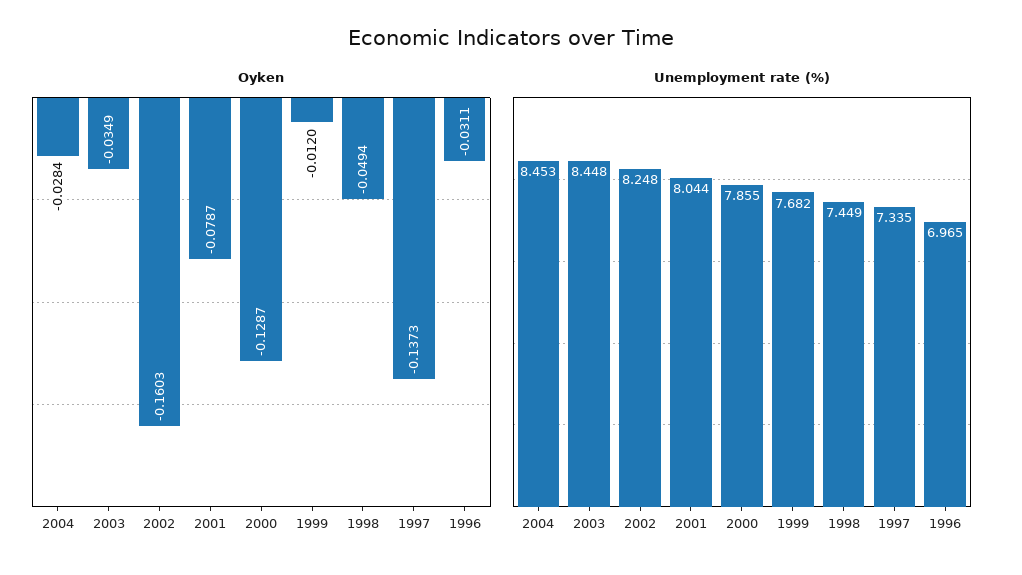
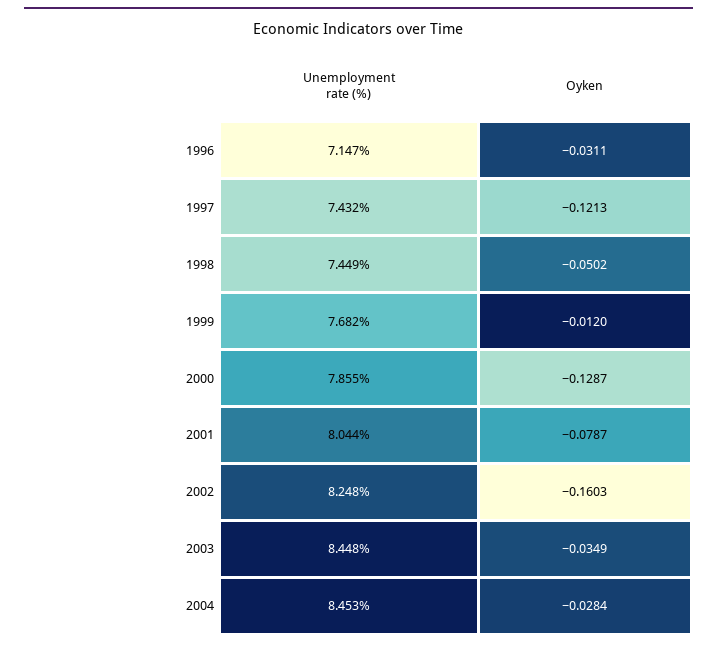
  {
    "Oyken": {
      "2004": -0.0284,
      "2003": -0.0349,
      "2002": -0.1603,
      "2001": -0.0787,
      "2000": -0.1287,
      "1999": -0.012,
-     "1998": -0.0494,
+     "1998": -0.0502,
-     "1997": -0.1373,
+     "1997": -0.1213,
      "1996": -0.0311
    },
    "Unemployment rate (%)": {
      "2004": 8.453,
      "2003": 8.448,
      "2002": 8.248,
      "2001": 8.044,
      "2000": 7.855,
      "1999": 7.682,
      "1998": 7.449,
-     "1997": 7.335,
+     "1997": 7.432,
-     "1996": 6.965
+     "1996": 7.147
    }
  }

